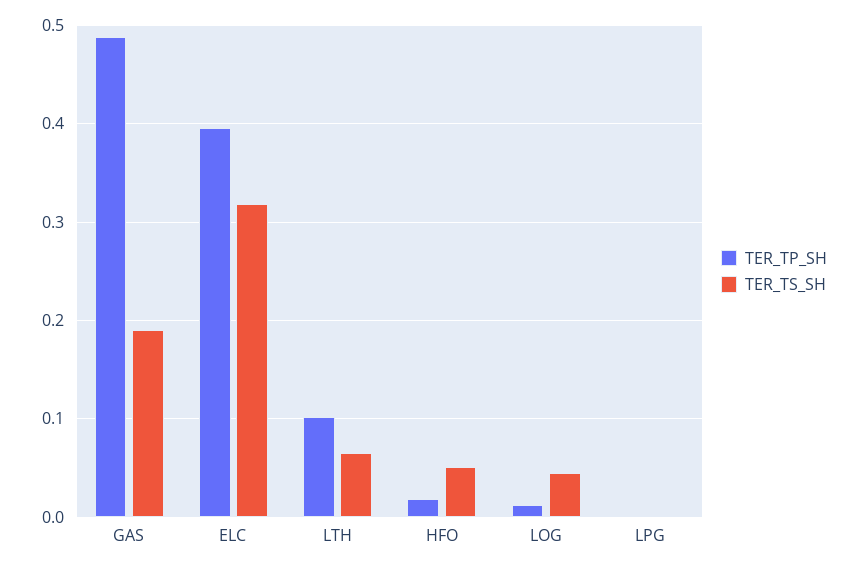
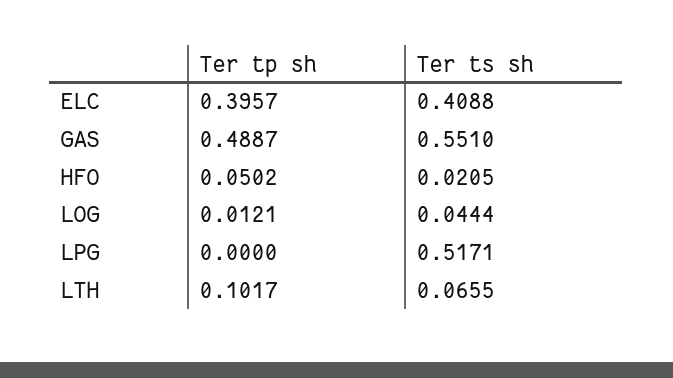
  {
    "TER_TP_SH": {
      "GAS": 0.4887,
      "ELC": 0.3957,
      "LTH": 0.1017,
-     "HFO": 0.02,
+     "HFO": 0.0502,
      "LOG": 0.0121,
      "LPG": 0
    },
    "TER_TS_SH": {
-     "GAS": 0.19,
+     "GAS": 0.551,
-     "ELC": 0.32,
+     "ELC": 0.4088,
      "LTH": 0.0655,
-     "HFO": 0.05,
+     "HFO": 0.0205,
      "LOG": 0.0444,
-     "LPG": 0
+     "LPG": 0.5171
    }
  }

